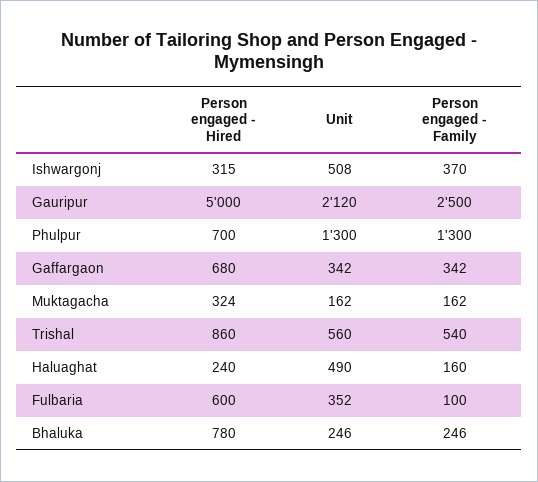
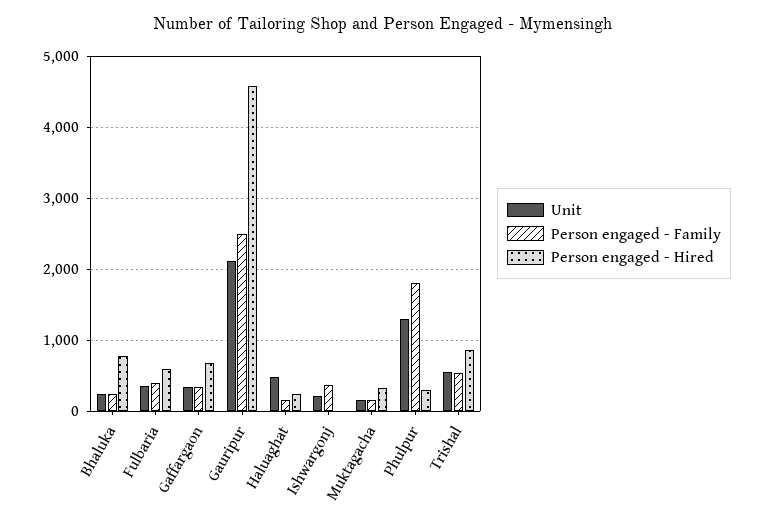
  {
    "Person engaged - Hired": {
-     "Ishwargonj": 315,
+     "Ishwargonj": 0,
-     "Gauripur": 5000,
+     "Gauripur": 4600,
-     "Phulpur": 700,
+     "Phulpur": 300,
      "Gaffargaon": 680,
      "Muktagacha": 324,
      "Trishal": 860,
      "Haluaghat": 240,
      "Fulbaria": 600,
      "Bhaluka": 780
    },
    "Unit": {
-     "Ishwargonj": 508,
+     "Ishwargonj": 200,
      "Gauripur": 2120,
      "Phulpur": 1300,
      "Gaffargaon": 342,
      "Muktagacha": 162,
      "Trishal": 560,
      "Haluaghat": 490,
      "Fulbaria": 352,
      "Bhaluka": 246
    },
    "Person engaged - Family": {
      "Ishwargonj": 370,
      "Gauripur": 2500,
-     "Phulpur": 1300,
+     "Phulpur": 1800,
      "Gaffargaon": 342,
      "Muktagacha": 162,
      "Trishal": 540,
      "Haluaghat": 160,
-     "Fulbaria": 100,
+     "Fulbaria": 400,
      "Bhaluka": 246
    }
  }

